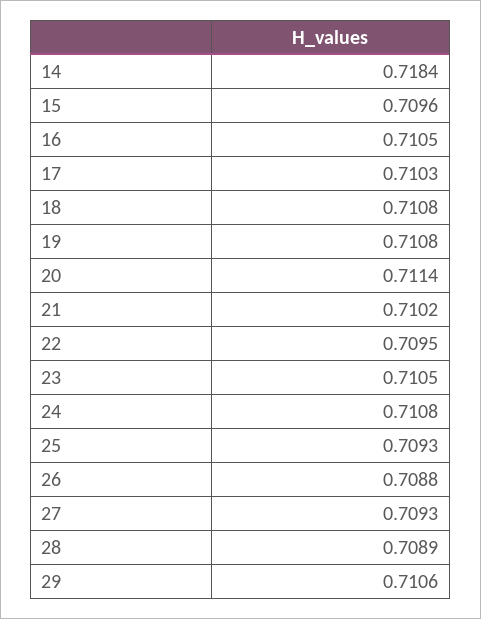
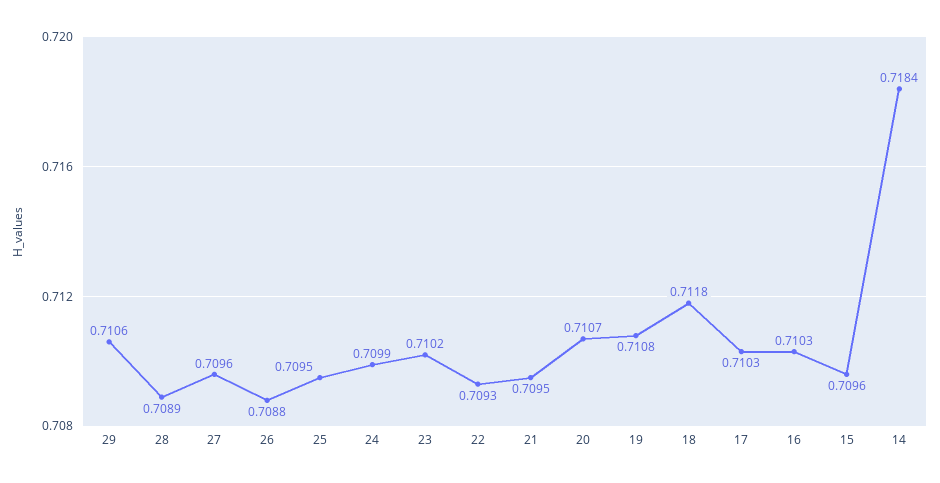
  {
    "14": 0.7184,
    "15": 0.7096,
-   "16": 0.7105,
+   "16": 0.7103,
    "17": 0.7103,
-   "18": 0.7108,
+   "18": 0.7118,
    "19": 0.7108,
-   "20": 0.7114,
+   "20": 0.7107,
-   "21": 0.7102,
+   "21": 0.7095,
-   "22": 0.7095,
+   "22": 0.7093,
-   "23": 0.7105,
+   "23": 0.7102,
-   "24": 0.7108,
+   "24": 0.7099,
-   "25": 0.7093,
+   "25": 0.7095,
    "26": 0.7088,
-   "27": 0.7093,
+   "27": 0.7096,
    "28": 0.7089,
    "29": 0.7106
  }

